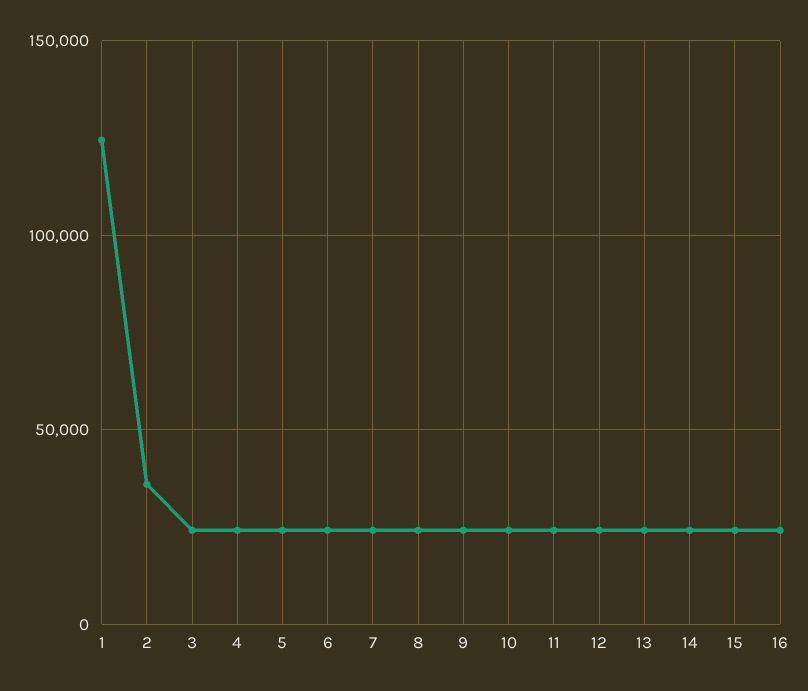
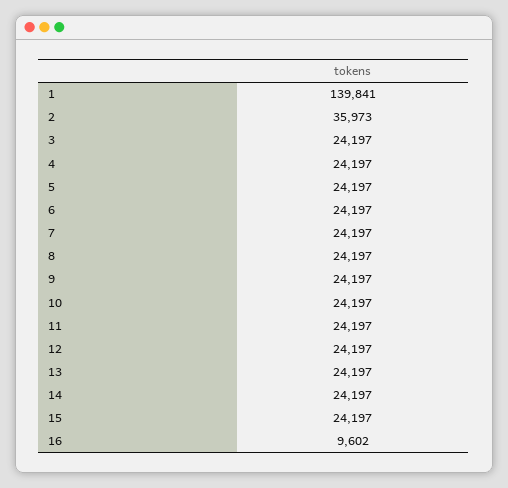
  {
-   "1": 125000,
+   "1": 139841,
    "2": 35973,
    "3": 24197,
    "4": 24197,
    "5": 24197,
    "6": 24197,
    "7": 24197,
    "8": 24197,
    "9": 24197,
    "10": 24197,
    "11": 24197,
    "12": 24197,
    "13": 24197,
    "14": 24197,
    "15": 24197,
-   "16": 25000
+   "16": 9602
  }

